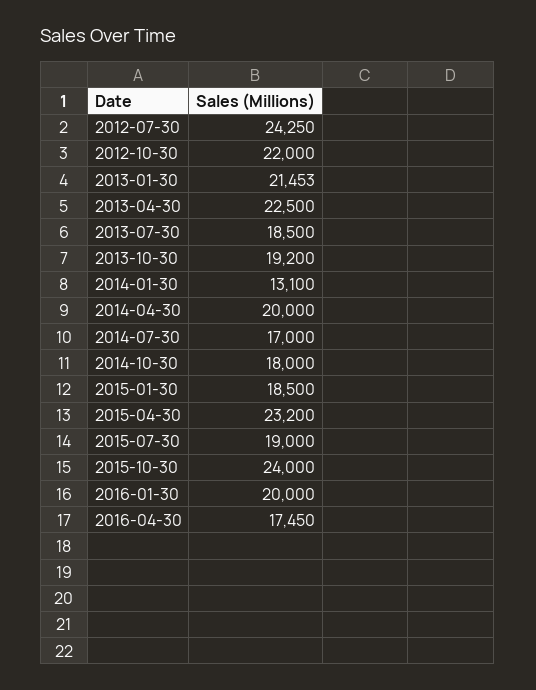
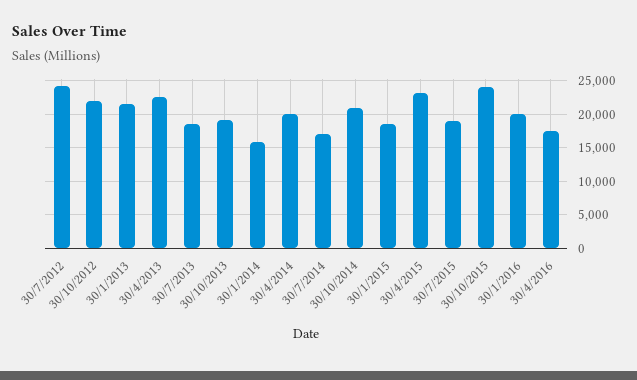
  {
    "2012-07-30": 24250,
    "2012-10-30": 22000,
    "2013-01-30": 21453,
    "2013-04-30": 22500,
    "2013-07-30": 18500,
    "2013-10-30": 19200,
-   "2014-01-30": 13100,
+   "2014-01-30": 16000,
    "2014-04-30": 20000,
    "2014-07-30": 17000,
-   "2014-10-30": 18000,
+   "2014-10-30": 21000,
    "2015-01-30": 18500,
    "2015-04-30": 23200,
    "2015-07-30": 19000,
    "2015-10-30": 24000,
    "2016-01-30": 20000,
    "2016-04-30": 17450
  }

